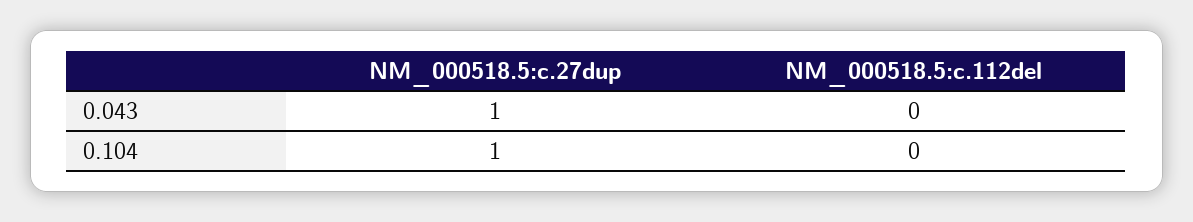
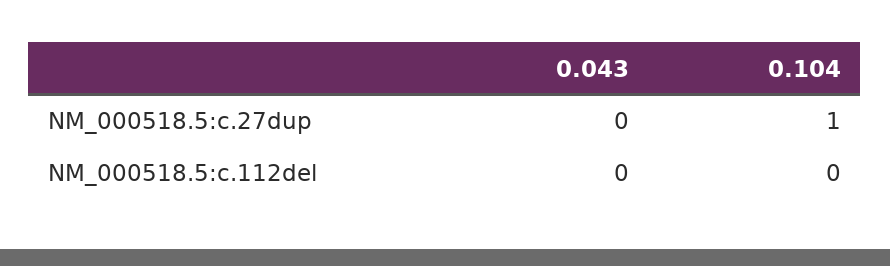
  {
    "NM_000518.5:c.27dup": {
-     "0.043": 1,
+     "0.043": 0,
      "0.104": 1
    },
    "NM_000518.5:c.112del": {
      "0.043": 0,
      "0.104": 0
    }
  }

